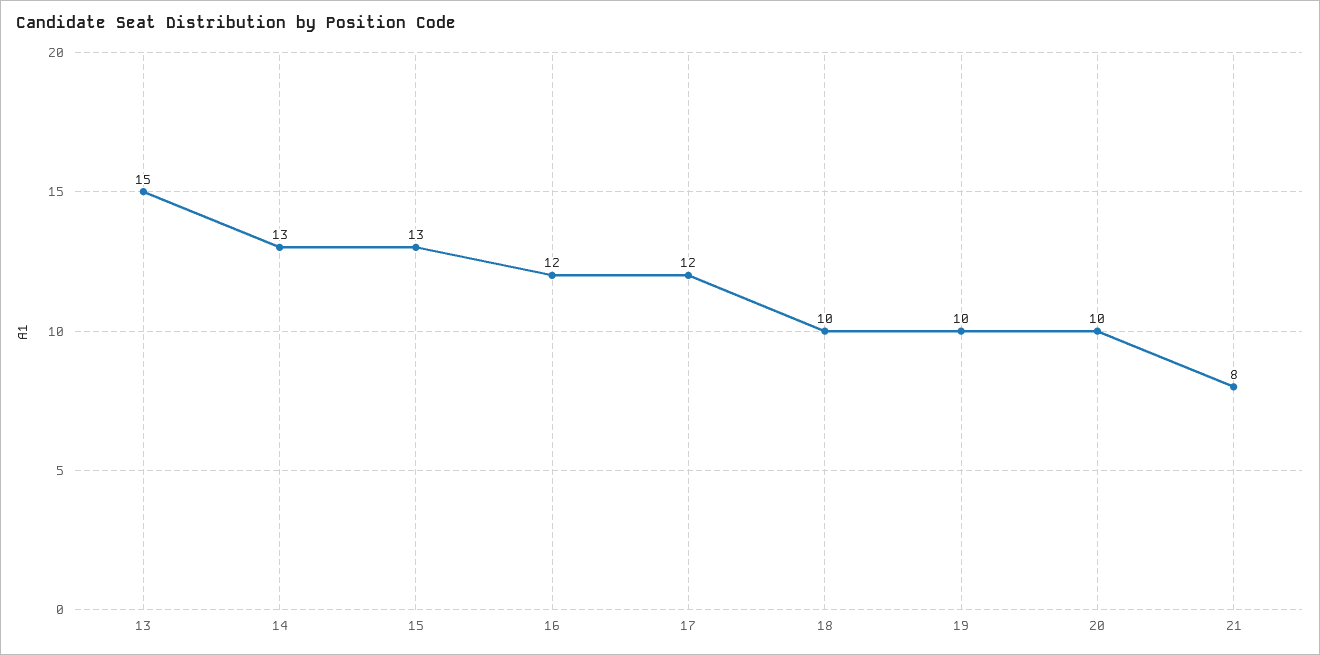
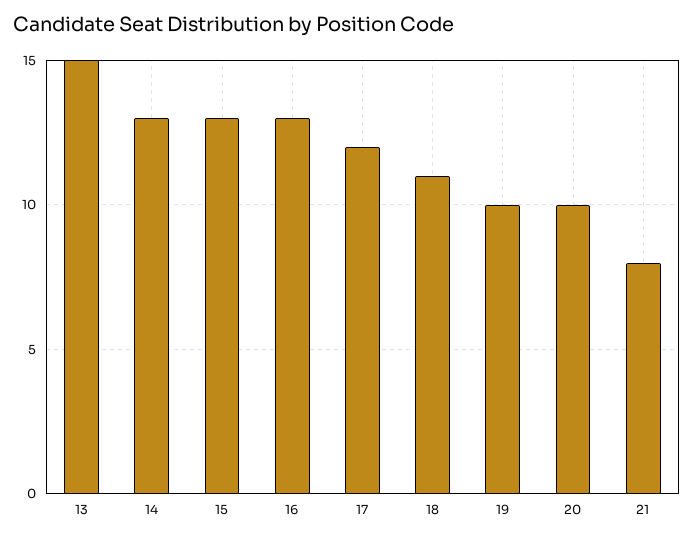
  {
    "13": 15,
    "14": 13,
    "15": 13,
-   "16": 12,
+   "16": 13,
    "17": 12,
-   "18": 10,
+   "18": 11,
    "19": 10,
    "20": 10,
    "21": 8
  }

